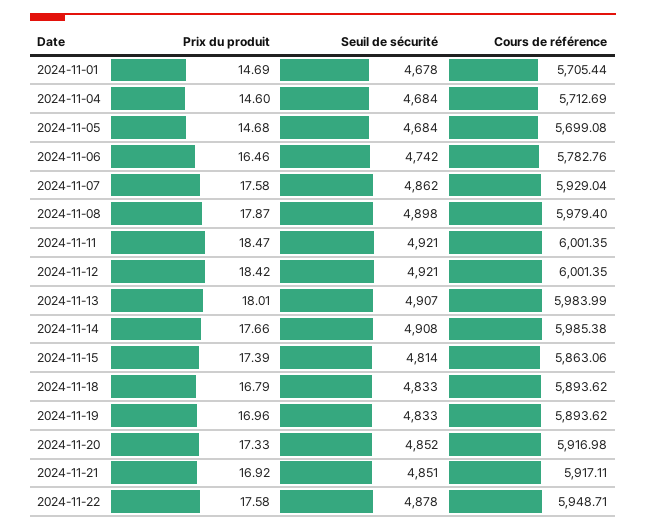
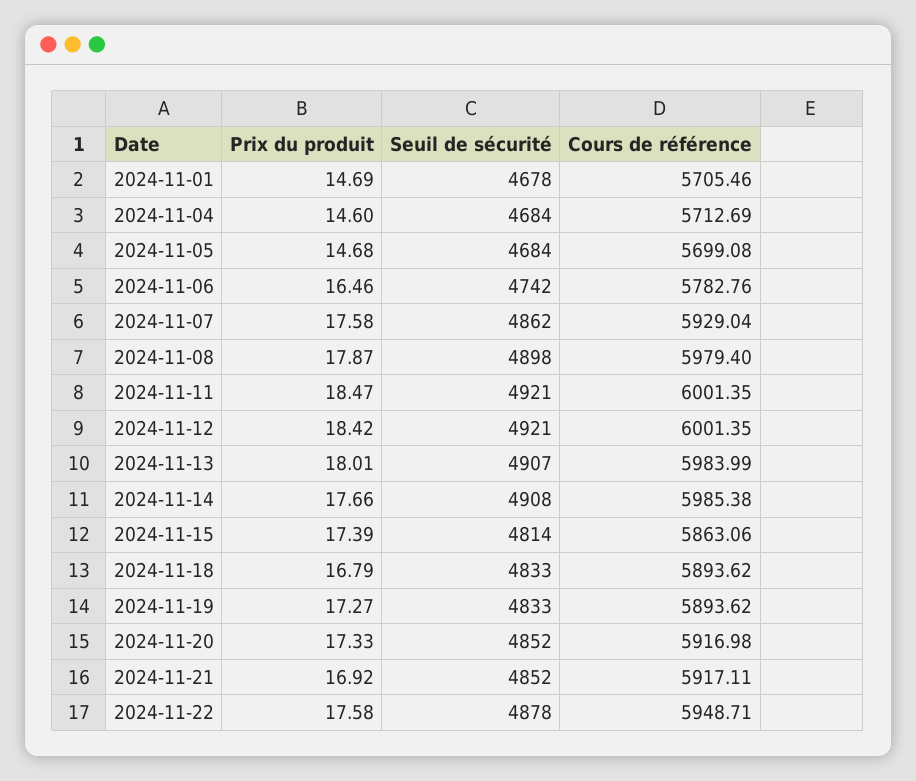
  {
    "Prix du produit": {
      "2024-11-01": 14.69,
      "2024-11-04": 14.6,
      "2024-11-05": 14.68,
      "2024-11-06": 16.46,
      "2024-11-07": 17.58,
      "2024-11-08": 17.87,
      "2024-11-11": 18.47,
      "2024-11-12": 18.42,
      "2024-11-13": 18.01,
      "2024-11-14": 17.66,
      "2024-11-15": 17.39,
      "2024-11-18": 16.79,
-     "2024-11-19": 16.96,
+     "2024-11-19": 17.27,
      "2024-11-20": 17.33,
      "2024-11-21": 16.92,
      "2024-11-22": 17.58
    },
    "Seuil de sécurité": {
      "2024-11-01": 4678,
      "2024-11-04": 4684,
      "2024-11-05": 4684,
      "2024-11-06": 4742,
      "2024-11-07": 4862,
      "2024-11-08": 4898,
      "2024-11-11": 4921,
      "2024-11-12": 4921,
      "2024-11-13": 4907,
      "2024-11-14": 4908,
      "2024-11-15": 4814,
      "2024-11-18": 4833,
      "2024-11-19": 4833,
      "2024-11-20": 4852,
-     "2024-11-21": 4851,
+     "2024-11-21": 4852,
      "2024-11-22": 4878
    },
    "Cours de référence": {
-     "2024-11-01": 5705.44,
+     "2024-11-01": 5705.46,
      "2024-11-04": 5712.69,
      "2024-11-05": 5699.08,
      "2024-11-06": 5782.76,
      "2024-11-07": 5929.04,
      "2024-11-08": 5979.4,
      "2024-11-11": 6001.35,
      "2024-11-12": 6001.35,
      "2024-11-13": 5983.99,
      "2024-11-14": 5985.38,
      "2024-11-15": 5863.06,
      "2024-11-18": 5893.62,
      "2024-11-19": 5893.62,
      "2024-11-20": 5916.98,
      "2024-11-21": 5917.11,
      "2024-11-22": 5948.71
    }
  }

